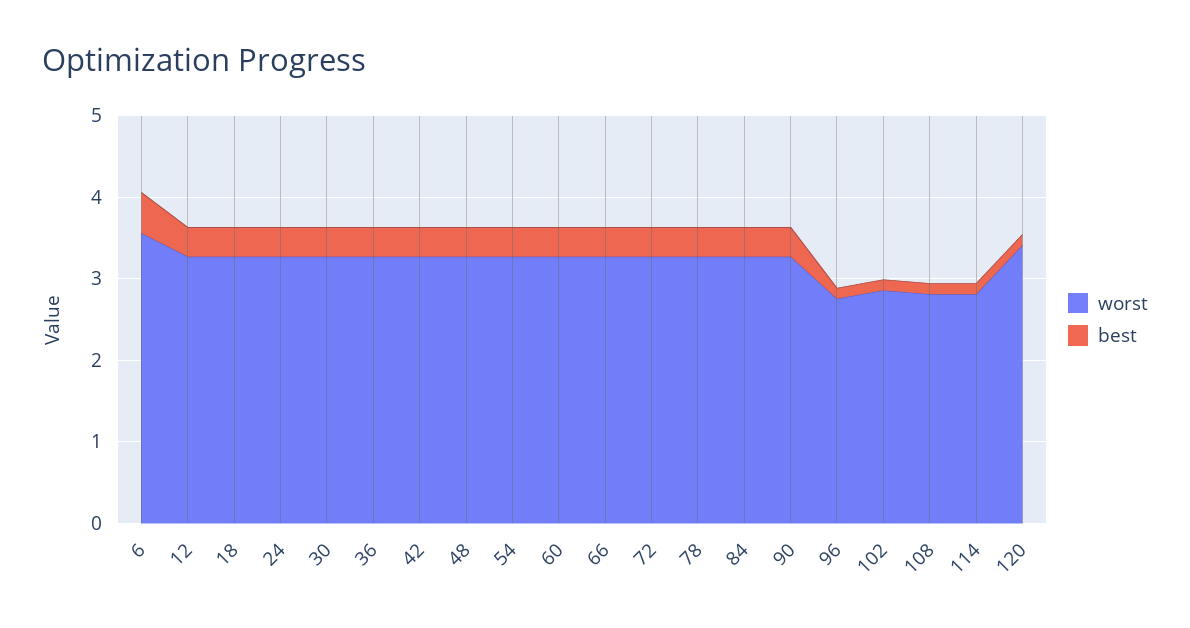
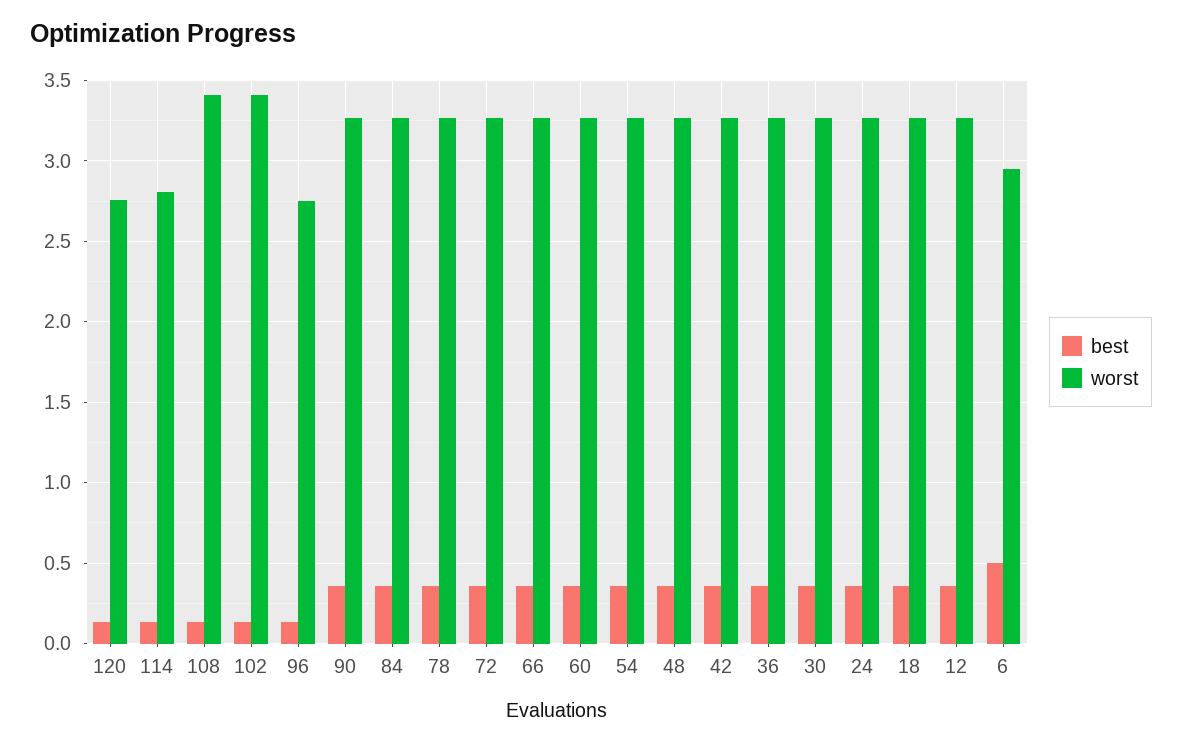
  {
    "worst": {
-     "6": 3.6,
+     "6": 2.95,
      "12": 3.25,
      "18": 3.25,
      "24": 3.25,
      "30": 3.25,
      "36": 3.25,
      "42": 3.25,
      "48": 3.25,
      "54": 3.25,
      "60": 3.25,
      "66": 3.25,
      "72": 3.25,
      "78": 3.25,
      "84": 3.25,
      "90": 3.25,
      "96": 2.75,
-     "102": 2.8,
+     "102": 3.4,
-     "108": 2.8,
+     "108": 3.4,
      "114": 2.8,
-     "120": 3.4
+     "120": 2.75
    },
    "best": {
      "6": 0.5,
      "12": 0.35,
      "18": 0.35,
      "24": 0.35,
      "30": 0.35,
      "36": 0.35,
      "42": 0.35,
      "48": 0.35,
      "54": 0.35,
      "60": 0.35,
      "66": 0.35,
      "72": 0.35,
      "78": 0.35,
      "84": 0.35,
      "90": 0.35,
      "96": 0.15,
      "102": 0.15,
      "108": 0.15,
      "114": 0.15,
      "120": 0.15
    }
  }

